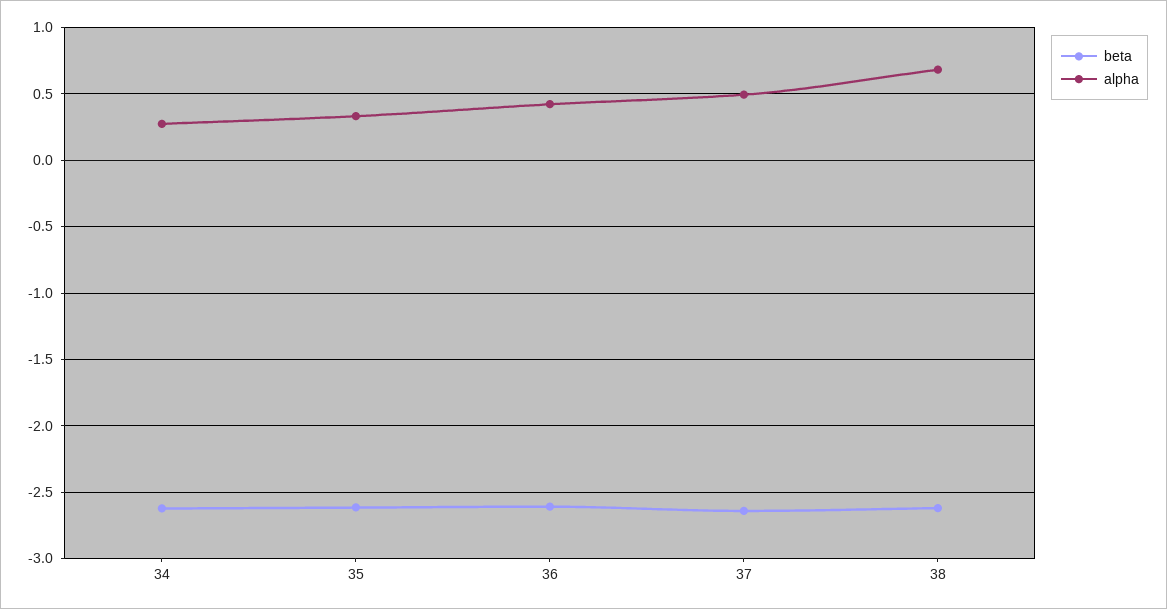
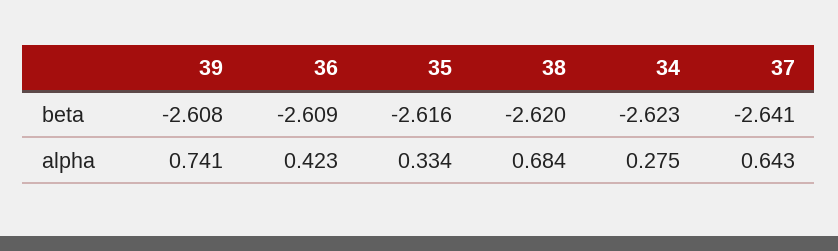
  {
    "beta": {
      "34": -2.623,
      "35": -2.616,
      "36": -2.609,
      "37": -2.641,
-     "38": -2.62
+     "38": -2.62,
+     "39": -2.608
    },
    "alpha": {
      "34": 0.275,
      "35": 0.334,
      "36": 0.423,
-     "37": 0.5,
+     "37": 0.643,
-     "38": 0.684
+     "38": 0.684,
+     "39": 0.741
    }
  }

